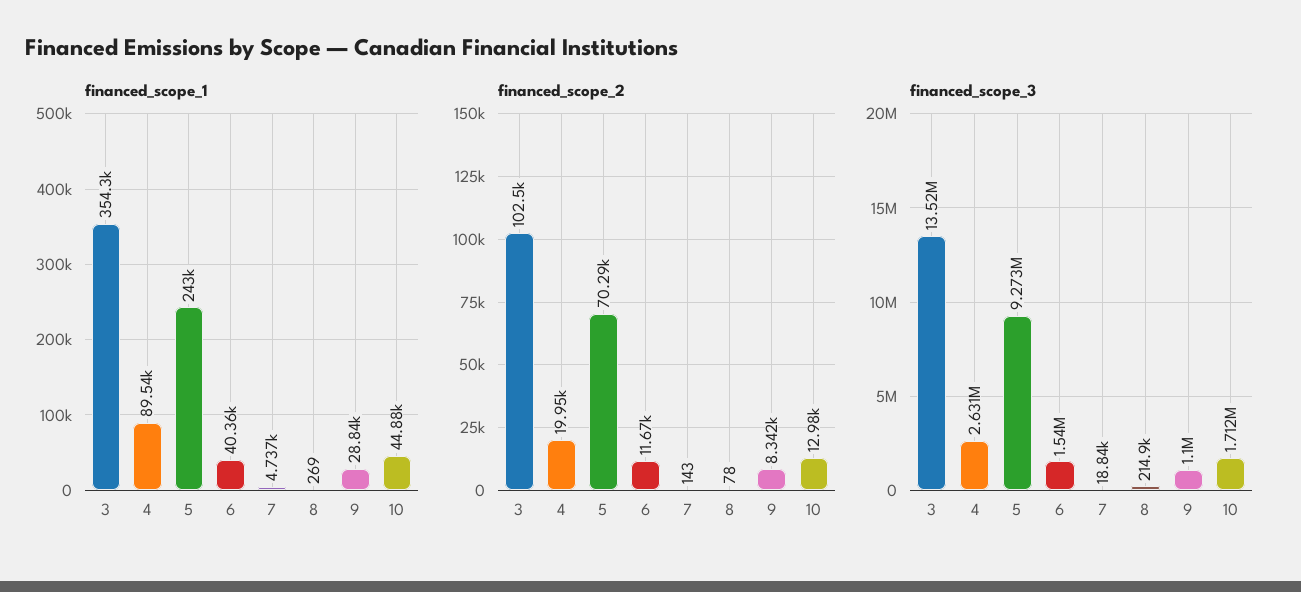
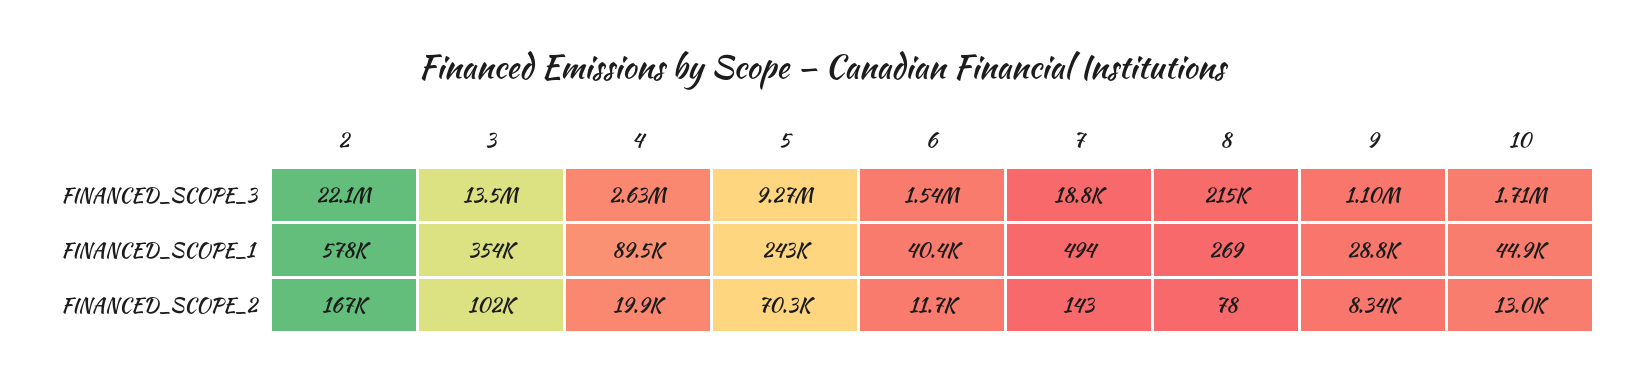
  {
    "financed_scope_1": {
      "3": 354300,
      "4": 89540,
      "5": 243000,
      "6": 40360,
-     "7": 4737,
+     "7": 494,
      "8": 269,
      "9": 28840,
-     "10": 44880
+     "10": 44880,
+     "2": 578000
    },
    "financed_scope_2": {
      "3": 102500,
      "4": 19950,
      "5": 70290,
      "6": 11670,
      "7": 143,
      "8": 78,
      "9": 8342,
-     "10": 12980
+     "10": 12980,
+     "2": 167000
    },
    "financed_scope_3": {
      "3": 13520000,
      "4": 2631000,
      "5": 9273000,
      "6": 1540000,
      "7": 18840,
      "8": 214900,
      "9": 1100000,
-     "10": 1712000
+     "10": 1712000,
+     "2": 22100000
    }
  }

